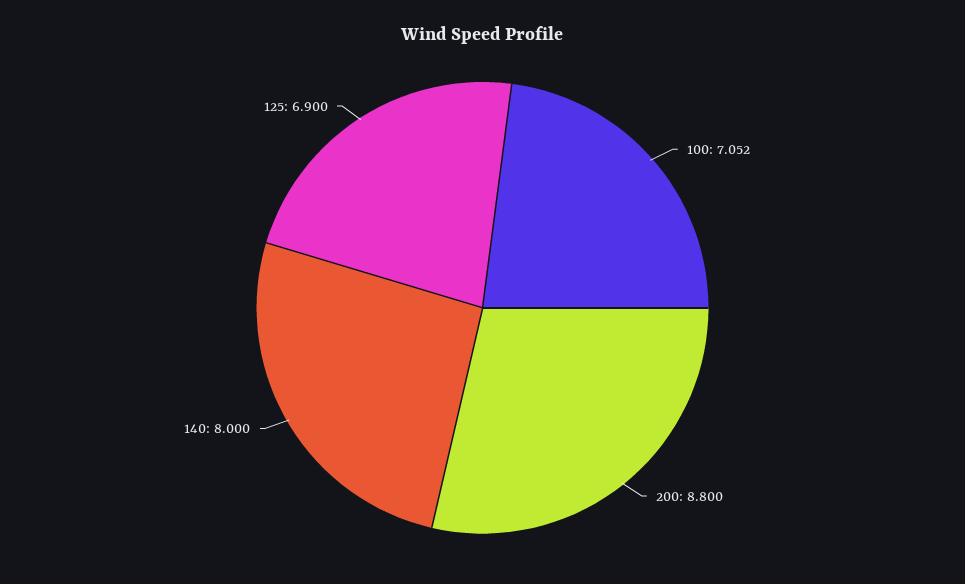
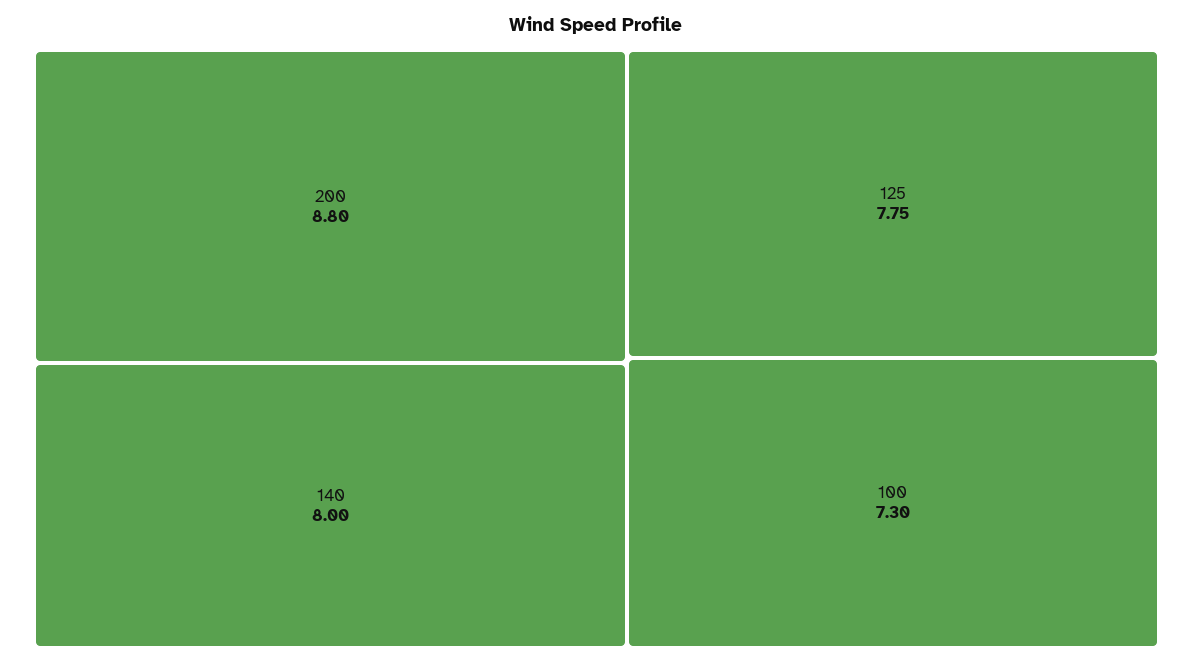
  {
-   "100": 7.052,
+   "100": 7.3,
    "200": 8.8,
    "140": 8,
-   "125": 6.9
+   "125": 7.75
  }

